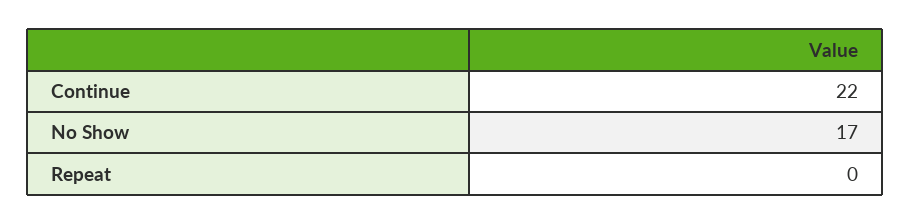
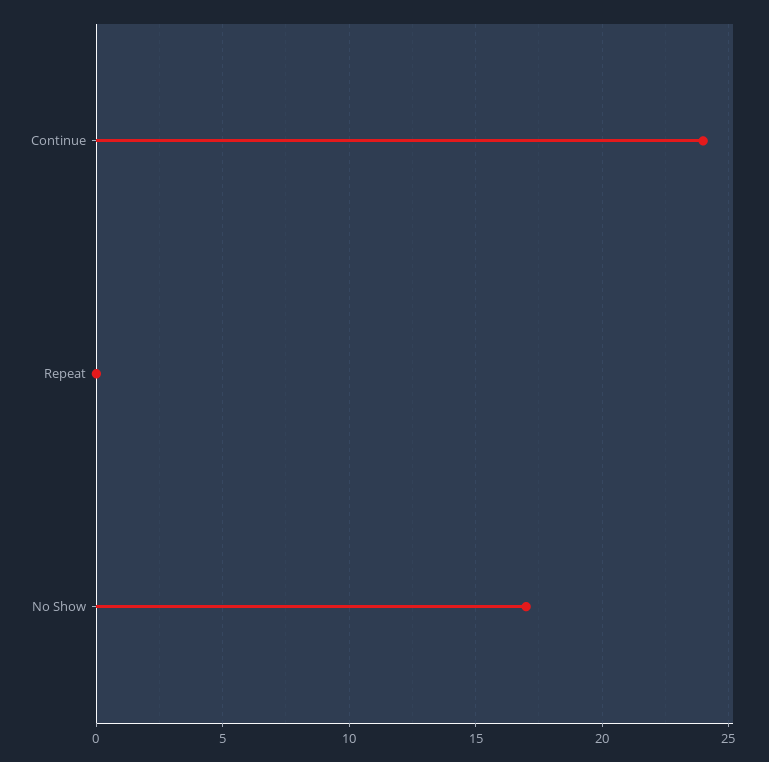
  {
-   "Continue": 22,
+   "Continue": 24,
    "No Show": 17,
    "Repeat": 0
  }

